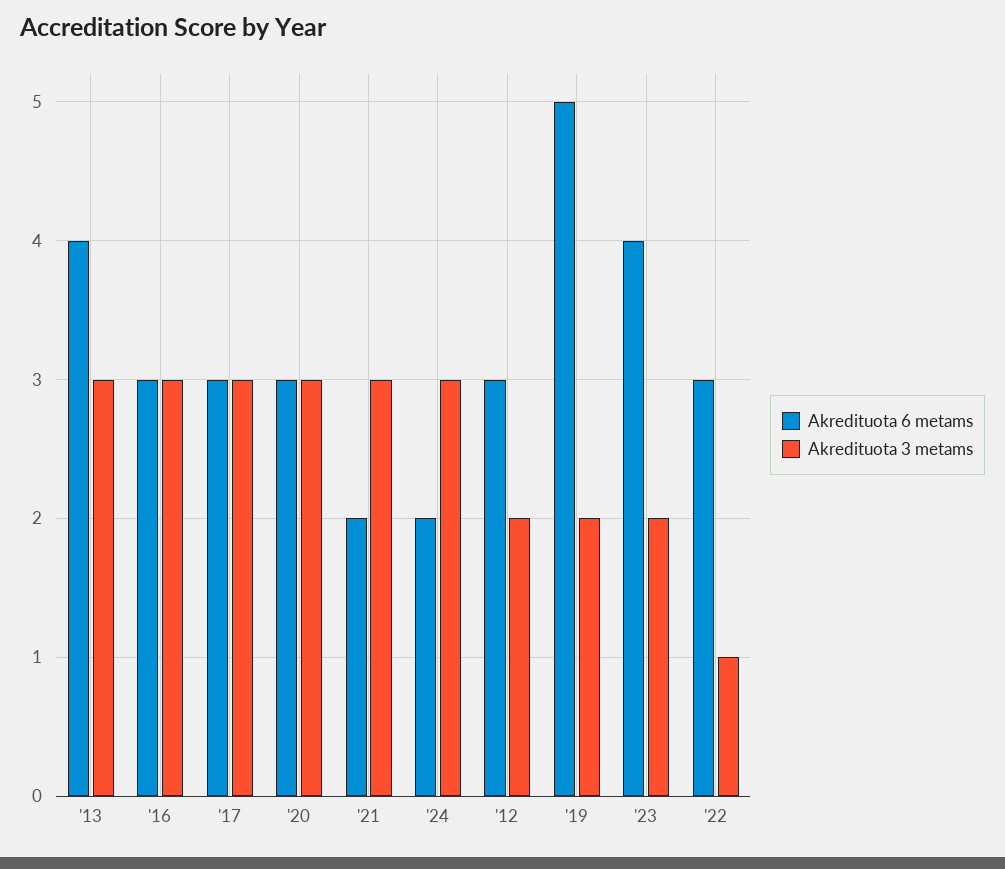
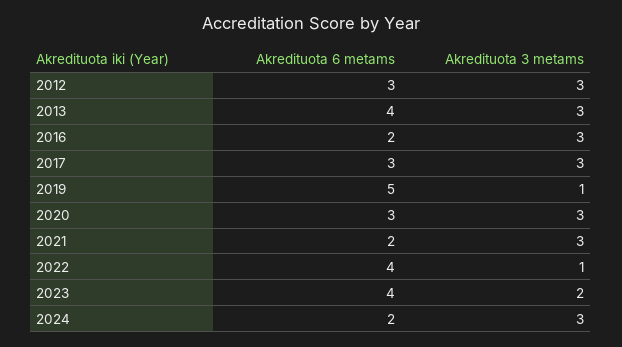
  {
    "Akredituota 6 metams": {
      "'13": 4,
-     "'16": 3,
+     "'16": 2,
      "'17": 3,
      "'20": 3,
      "'21": 2,
      "'24": 2,
      "'12": 3,
      "'19": 5,
      "'23": 4,
-     "'22": 3
+     "'22": 4
    },
    "Akredituota 3 metams": {
      "'13": 3,
      "'16": 3,
      "'17": 3,
      "'20": 3,
      "'21": 3,
      "'24": 3,
-     "'12": 2,
+     "'12": 3,
-     "'19": 2,
+     "'19": 1,
      "'23": 2,
      "'22": 1
    }
  }

